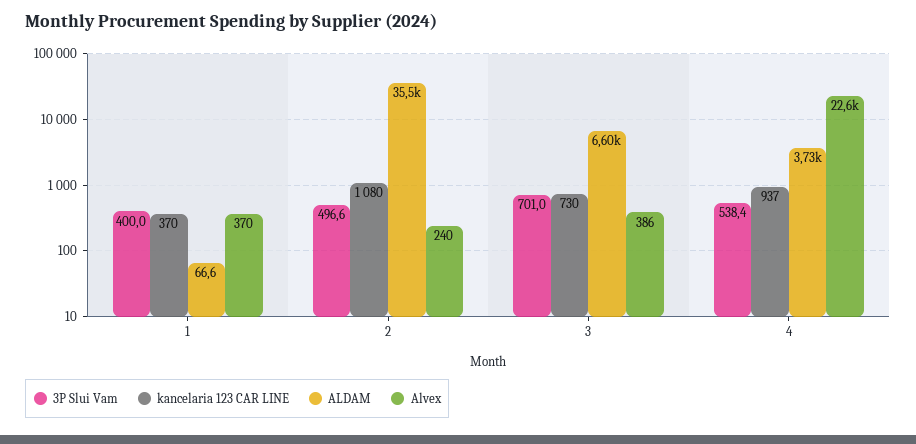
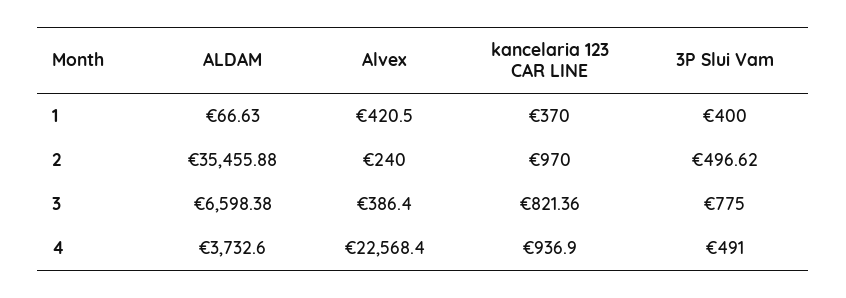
  {
    "3P Slui Vam": {
      "1": 400,
      "2": 496.62,
-     "3": 701,
+     "3": 775,
-     "4": 538.4
+     "4": 491
    },
    "kancelaria 123 CAR LINE": {
      "1": 370,
-     "2": 1080,
+     "2": 970,
-     "3": 730,
+     "3": 821.36,
      "4": 936.9
    },
    "ALDAM": {
      "1": 66.63,
      "2": 35455.88,
      "3": 6598.38,
      "4": 3732.6
    },
    "Alvex": {
-     "1": 370,
+     "1": 420.5,
      "2": 240,
      "3": 386.4,
      "4": 22568.4
    }
  }

